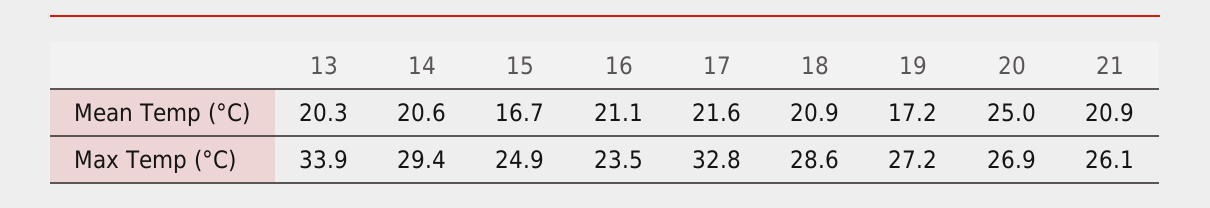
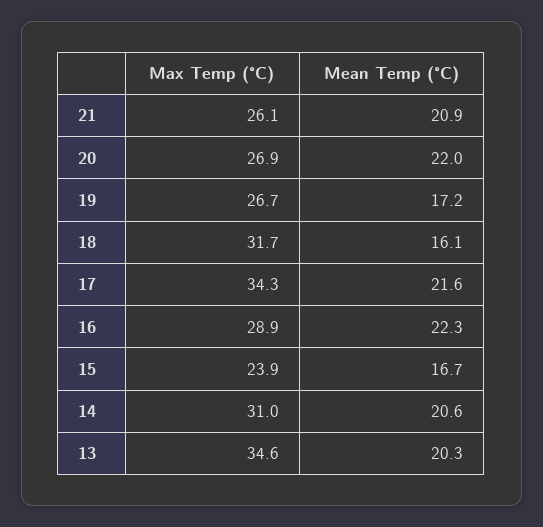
  {
    "13": {
      "Mean Temp (°C)": 20.3,
-     "Max Temp (°C)": 33.9
+     "Max Temp (°C)": 34.6
    },
    "14": {
      "Mean Temp (°C)": 20.6,
-     "Max Temp (°C)": 29.4
+     "Max Temp (°C)": 31
    },
    "15": {
      "Mean Temp (°C)": 16.7,
-     "Max Temp (°C)": 24.9
+     "Max Temp (°C)": 23.9
    },
    "16": {
-     "Mean Temp (°C)": 21.1,
+     "Mean Temp (°C)": 22.3,
-     "Max Temp (°C)": 23.5
+     "Max Temp (°C)": 28.9
    },
    "17": {
      "Mean Temp (°C)": 21.6,
-     "Max Temp (°C)": 32.8
+     "Max Temp (°C)": 34.3
    },
    "18": {
-     "Mean Temp (°C)": 20.9,
+     "Mean Temp (°C)": 16.1,
-     "Max Temp (°C)": 28.6
+     "Max Temp (°C)": 31.7
    },
    "19": {
      "Mean Temp (°C)": 17.2,
-     "Max Temp (°C)": 27.2
+     "Max Temp (°C)": 26.7
    },
    "20": {
-     "Mean Temp (°C)": 25,
+     "Mean Temp (°C)": 22,
      "Max Temp (°C)": 26.9
    },
    "21": {
      "Mean Temp (°C)": 20.9,
      "Max Temp (°C)": 26.1
    }
  }

